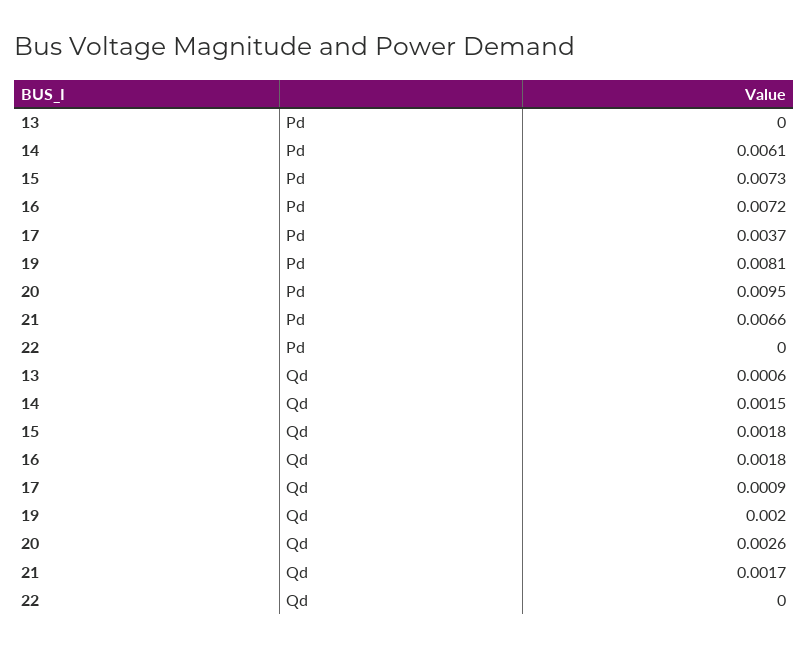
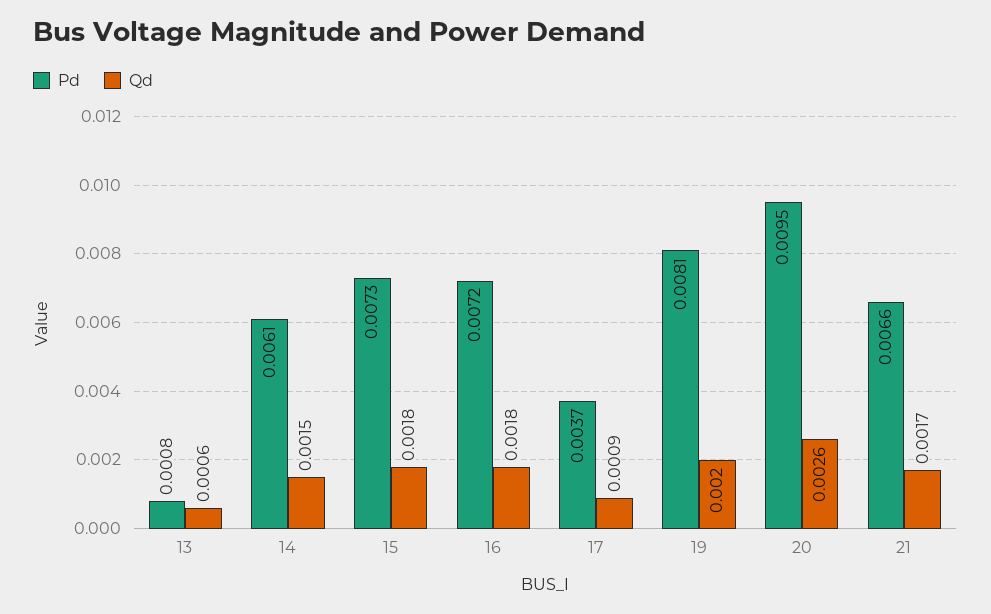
  {
    "Pd": {
-     "13": 0,
+     "13": 0.0008,
      "14": 0.0061,
      "15": 0.0073,
      "16": 0.0072,
      "17": 0.0037,
      "19": 0.0081,
      "20": 0.0095,
-     "21": 0.0066,
+     "21": 0.0066
-     "22": 0
    },
    "Qd": {
      "13": 0.0006,
      "14": 0.0015,
      "15": 0.0018,
      "16": 0.0018,
      "17": 0.0009,
      "19": 0.002,
      "20": 0.0026,
-     "21": 0.0017,
+     "21": 0.0017
-     "22": 0
    }
  }

